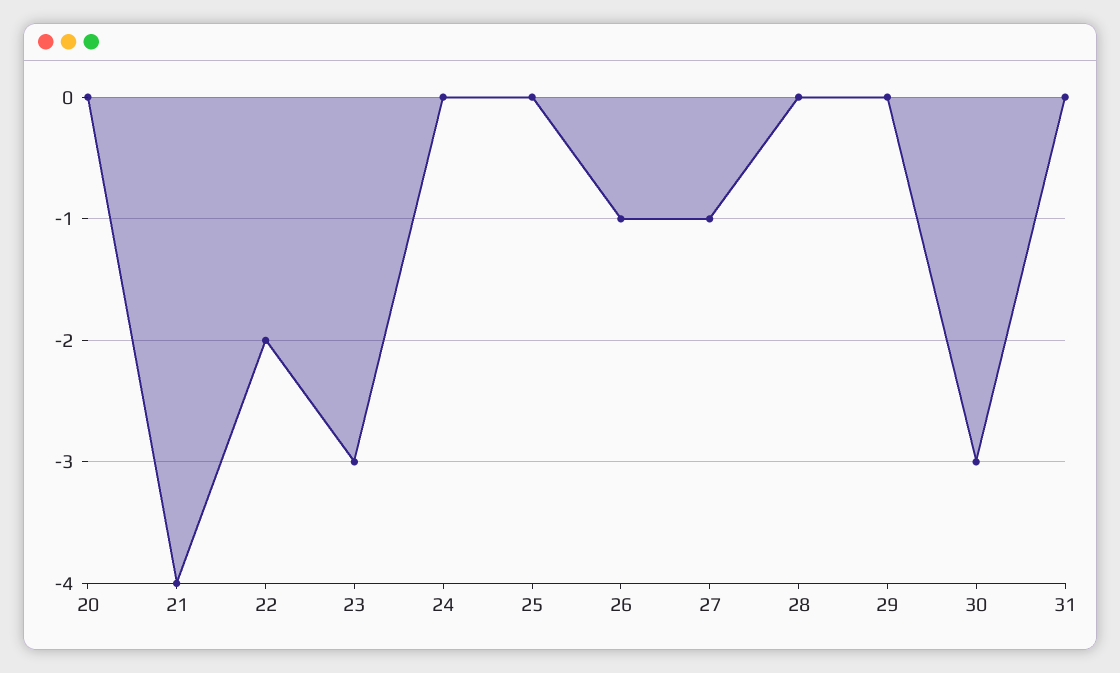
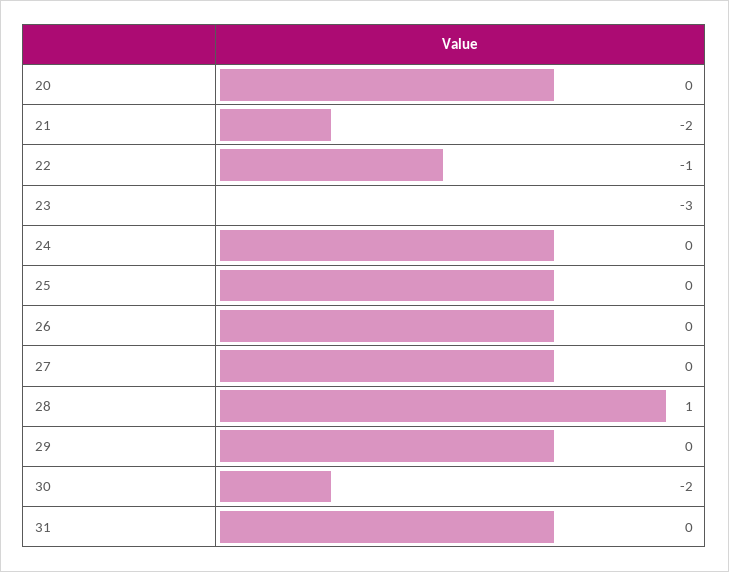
  {
    "20": 0,
-   "21": -4,
+   "21": -2,
-   "22": -2,
+   "22": -1,
    "23": -3,
    "24": 0,
    "25": 0,
-   "26": -1,
+   "26": 0,
-   "27": -1,
+   "27": 0,
-   "28": 0,
+   "28": 1,
    "29": 0,
-   "30": -3,
+   "30": -2,
    "31": 0
  }

